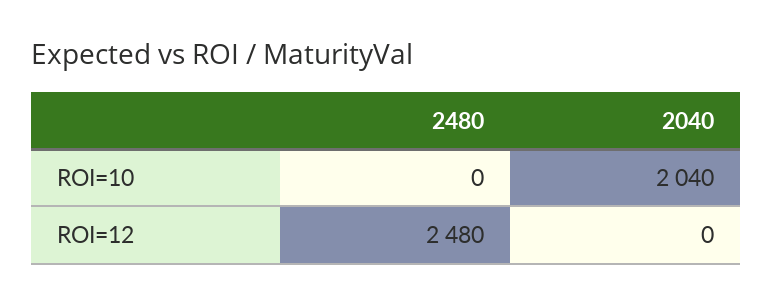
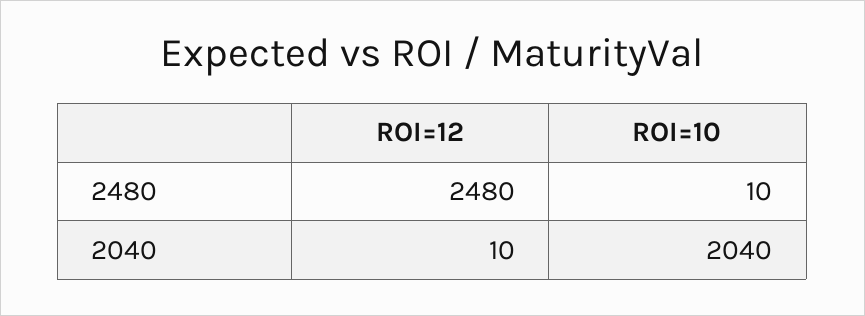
  {
    "2480": {
-     "ROI=10": 0,
+     "ROI=10": 10,
      "ROI=12": 2480
    },
    "2040": {
      "ROI=10": 2040,
-     "ROI=12": 0
+     "ROI=12": 10
    }
  }

